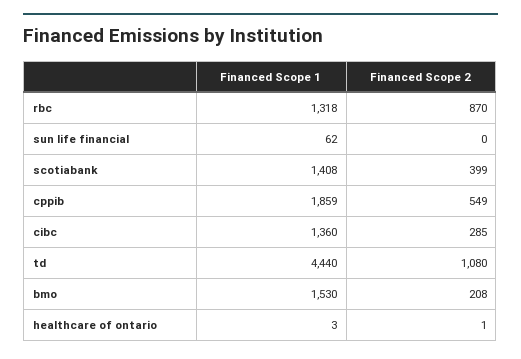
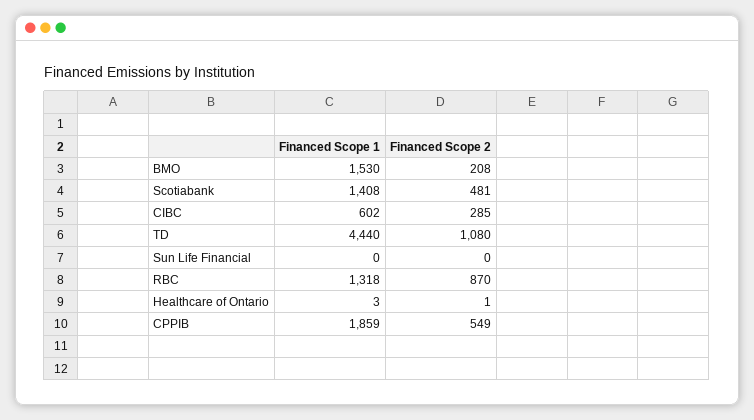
  {
    "Financed Scope 1": {
      "rbc": 1318,
-     "sun life financial": 62,
+     "sun life financial": 0,
      "scotiabank": 1408,
      "cppib": 1859,
-     "cibc": 1360,
+     "cibc": 602,
      "td": 4440,
      "bmo": 1530,
      "healthcare of ontario": 3
    },
    "Financed Scope 2": {
      "rbc": 870,
      "sun life financial": 0,
-     "scotiabank": 399,
+     "scotiabank": 481,
      "cppib": 549,
      "cibc": 285,
      "td": 1080,
      "bmo": 208,
      "healthcare of ontario": 1
    }
  }

